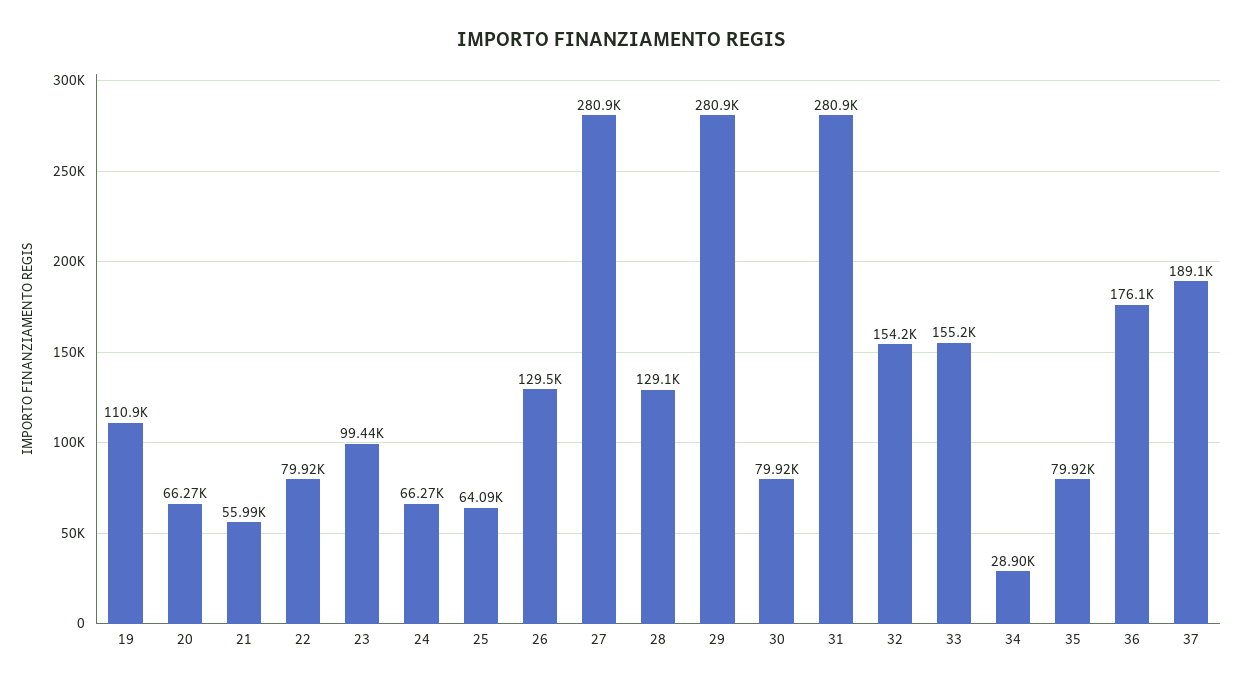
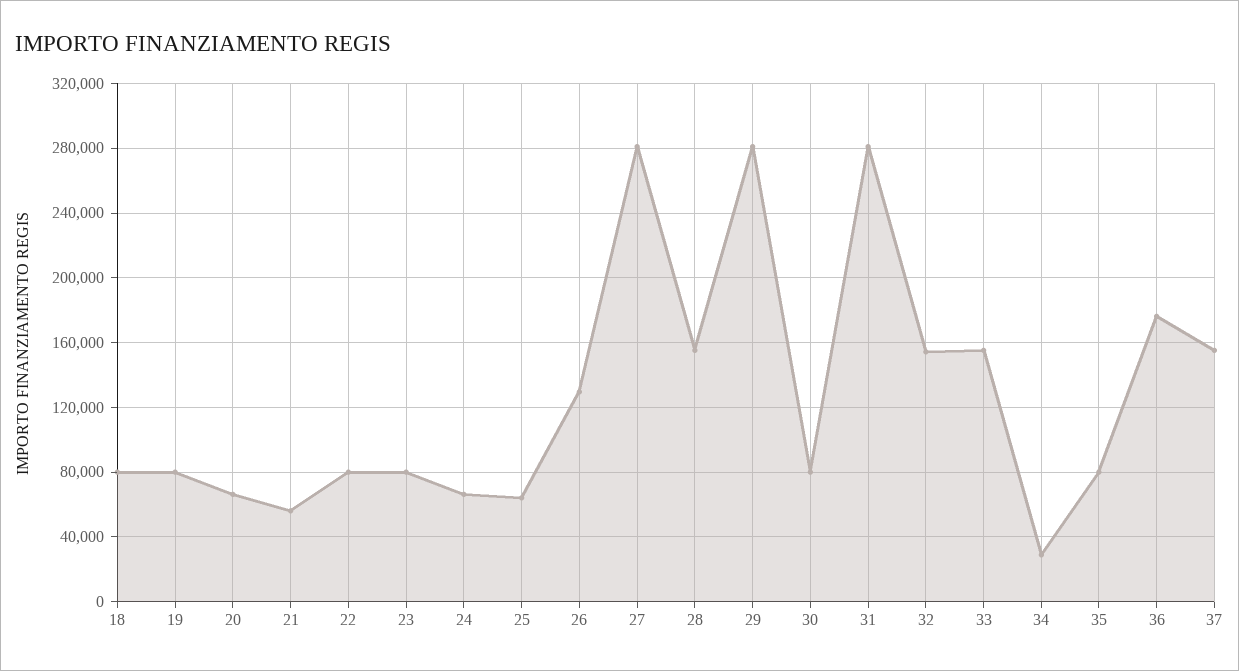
  {
-   "19": 110900,
+   "19": 80000,
    "20": 66270,
    "21": 55990,
    "22": 79920,
-   "23": 99440,
+   "23": 80000,
    "24": 66270,
    "25": 64090,
    "26": 129500,
    "27": 280900,
-   "28": 129100,
+   "28": 155000,
    "29": 280900,
    "30": 79920,
    "31": 280900,
    "32": 154200,
    "33": 155200,
    "34": 28900,
    "35": 79920,
    "36": 176100,
-   "37": 189100
+   "37": 155000,
+   "18": 80000
  }

